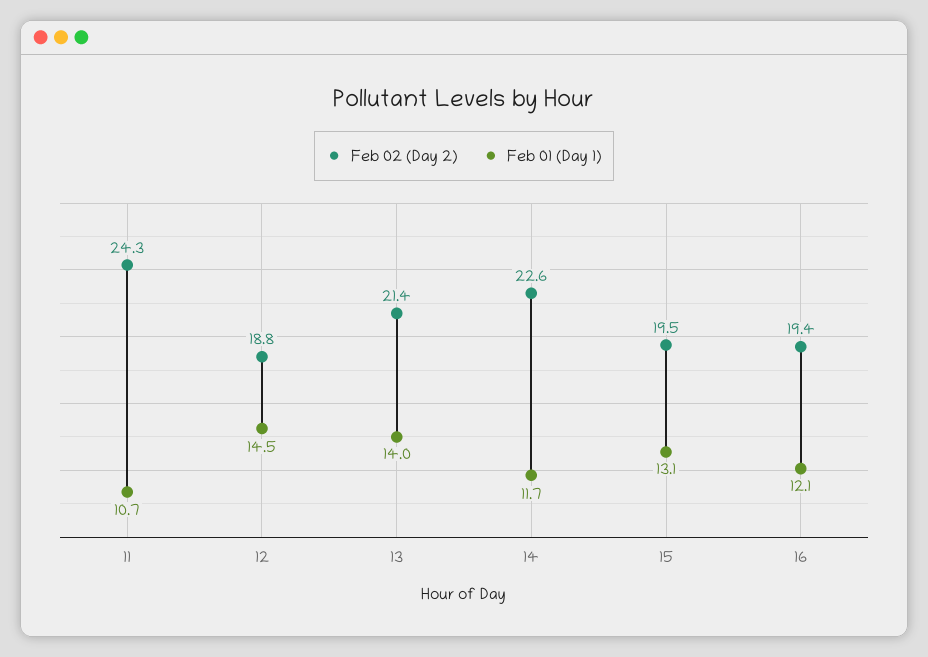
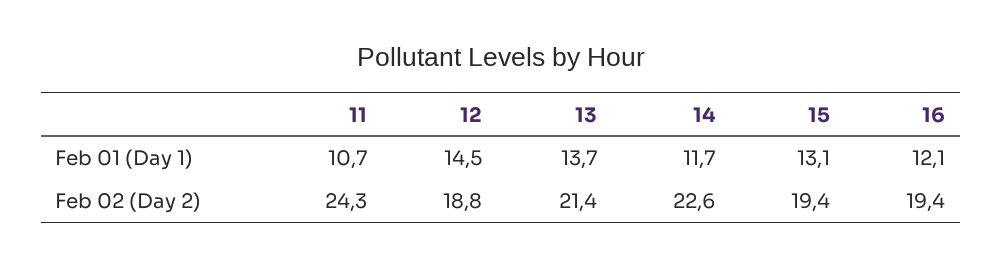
  {
    "Feb 02 (Day 2)": {
      "11": 24.3,
      "12": 18.8,
      "13": 21.4,
      "14": 22.6,
-     "15": 19.5,
+     "15": 19.4,
      "16": 19.4
    },
    "Feb 01 (Day 1)": {
      "11": 10.7,
      "12": 14.5,
-     "13": 14,
+     "13": 13.7,
      "14": 11.7,
      "15": 13.1,
      "16": 12.1
    }
  }

